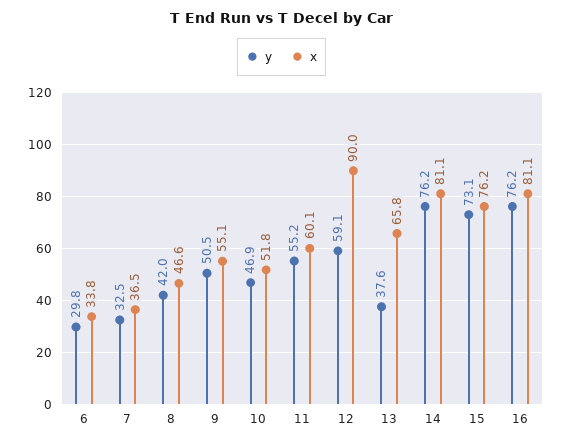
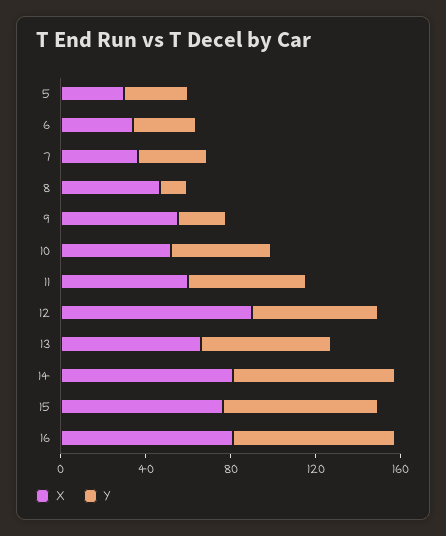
  {
    "y": {
      "6": 29.8,
      "7": 32.5,
-     "8": 42,
+     "8": 10,
-     "9": 50.5,
+     "9": 20,
      "10": 46.9,
      "11": 55.2,
      "12": 59.1,
-     "13": 37.6,
+     "13": 60,
      "14": 76.2,
      "15": 73.1,
-     "16": 76.2
+     "16": 76.2,
+     "5": 30
    },
    "x": {
      "6": 33.8,
      "7": 36.5,
      "8": 46.6,
      "9": 55.1,
      "10": 51.8,
      "11": 60.1,
      "12": 90,
      "13": 65.8,
      "14": 81.1,
      "15": 76.2,
-     "16": 81.1
+     "16": 81.1,
+     "5": 30
    }
  }

